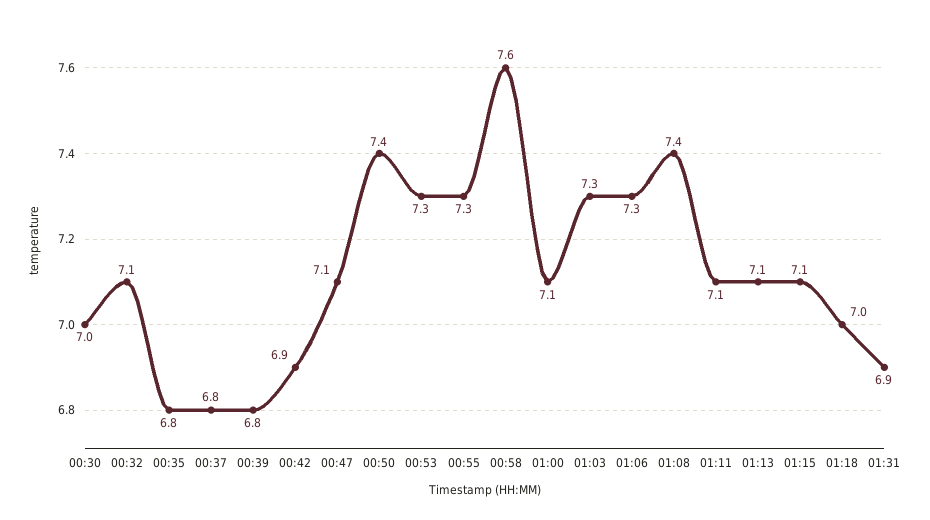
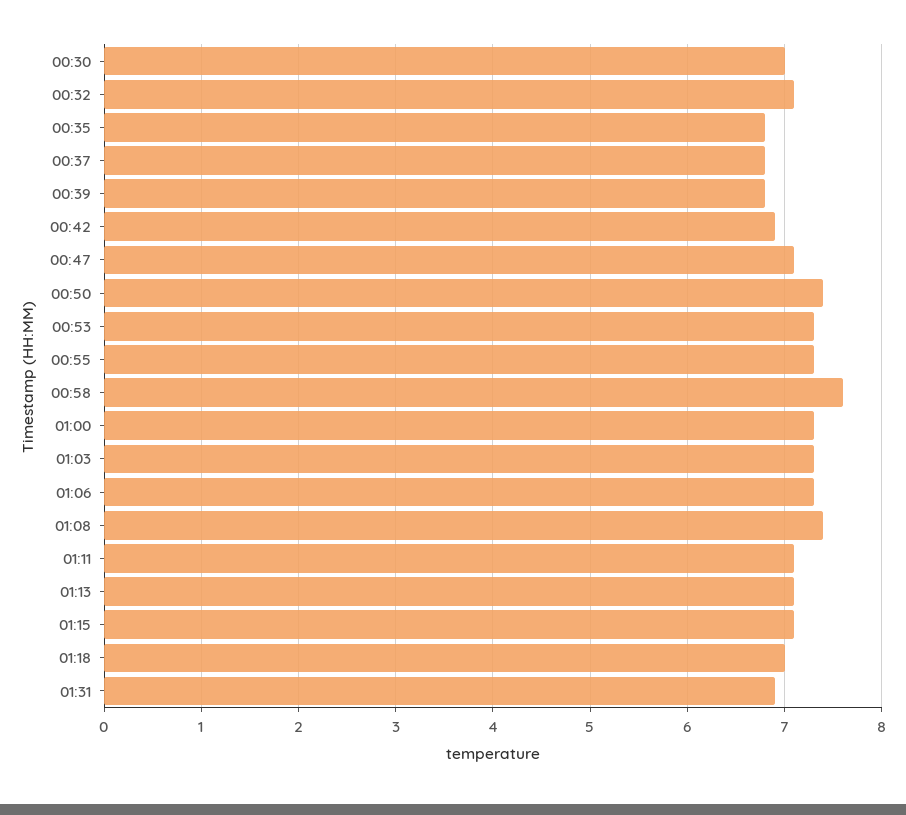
  {
    "00:30": 7,
    "00:32": 7.1,
    "00:35": 6.8,
    "00:37": 6.8,
    "00:39": 6.8,
    "00:42": 6.9,
    "00:47": 7.1,
    "00:50": 7.4,
    "00:53": 7.3,
    "00:55": 7.3,
    "00:58": 7.6,
-   "01:00": 7.1,
+   "01:00": 7.3,
    "01:03": 7.3,
    "01:06": 7.3,
    "01:08": 7.4,
    "01:11": 7.1,
    "01:13": 7.1,
    "01:15": 7.1,
    "01:18": 7,
    "01:31": 6.9
  }

